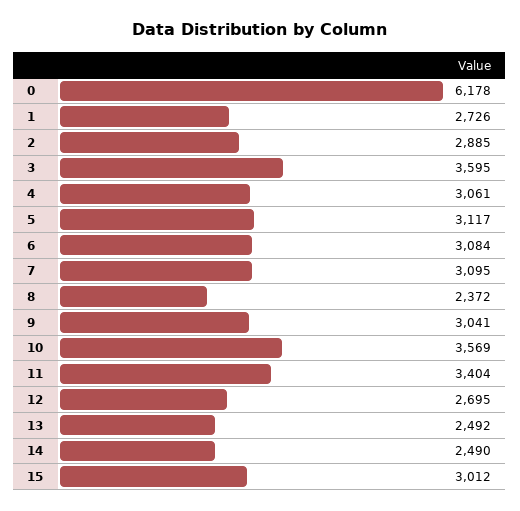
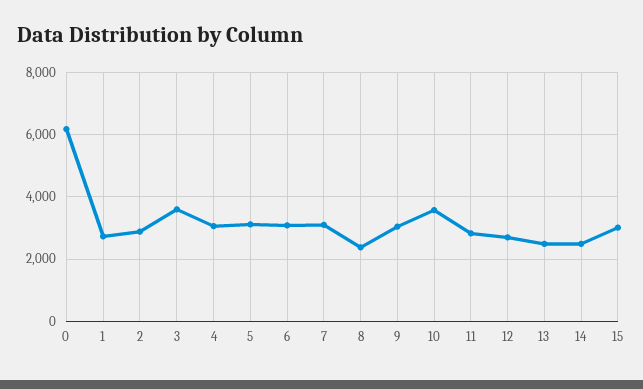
  {
    "0": 6178,
    "1": 2726,
    "2": 2885,
    "3": 3595,
    "4": 3061,
    "5": 3117,
    "6": 3084,
    "7": 3095,
    "8": 2372,
    "9": 3041,
    "10": 3569,
-   "11": 3404,
+   "11": 2800,
    "12": 2695,
    "13": 2492,
    "14": 2490,
    "15": 3012
  }

